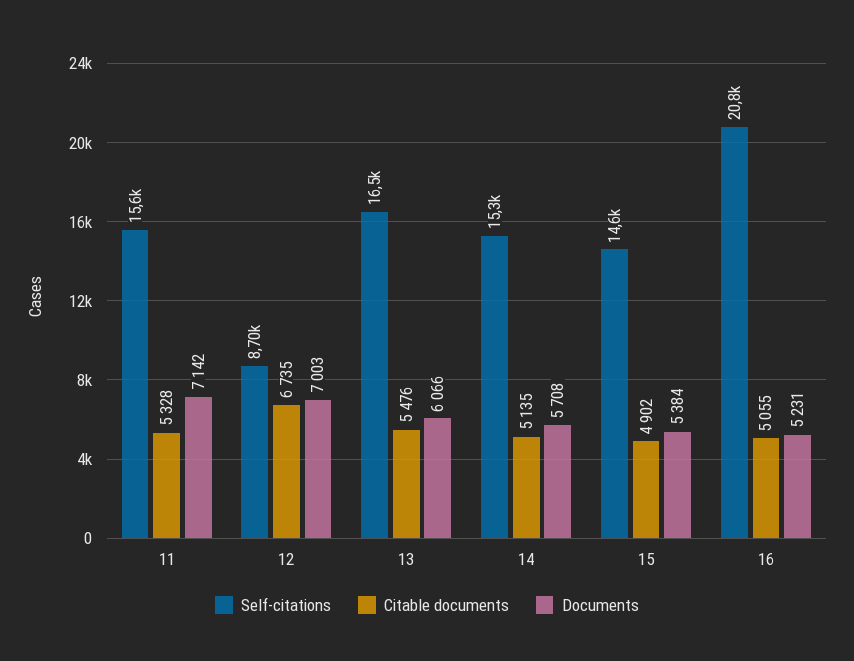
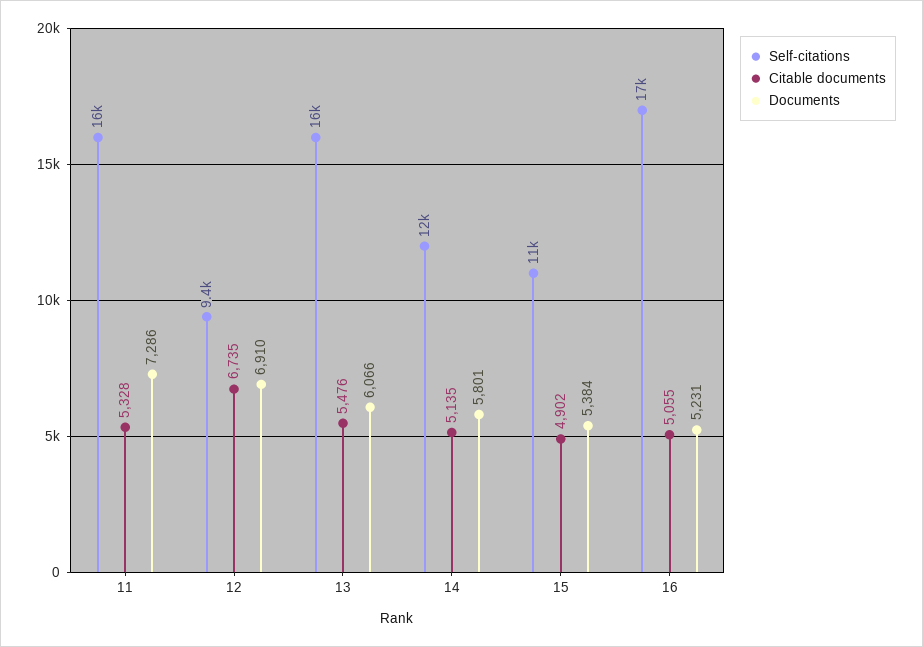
  {
    "Self-citations": {
      "11": 15600,
-     "12": 8700,
+     "12": 9400,
      "13": 16500,
-     "14": 15300,
+     "14": 12000,
-     "15": 14600,
+     "15": 11000,
-     "16": 20800
+     "16": 17000
    },
    "Citable documents": {
      "11": 5328,
      "12": 6735,
      "13": 5476,
      "14": 5135,
      "15": 4902,
      "16": 5055
    },
    "Documents": {
-     "11": 7142,
+     "11": 7286,
-     "12": 7003,
+     "12": 6910,
      "13": 6066,
-     "14": 5708,
+     "14": 5801,
      "15": 5384,
      "16": 5231
    }
  }

